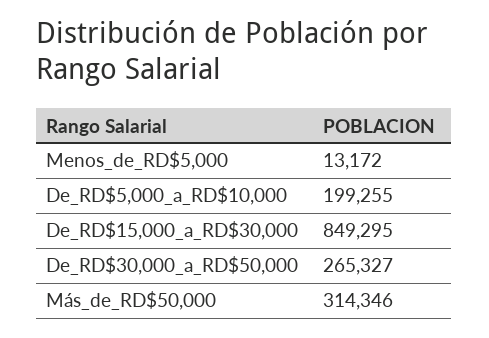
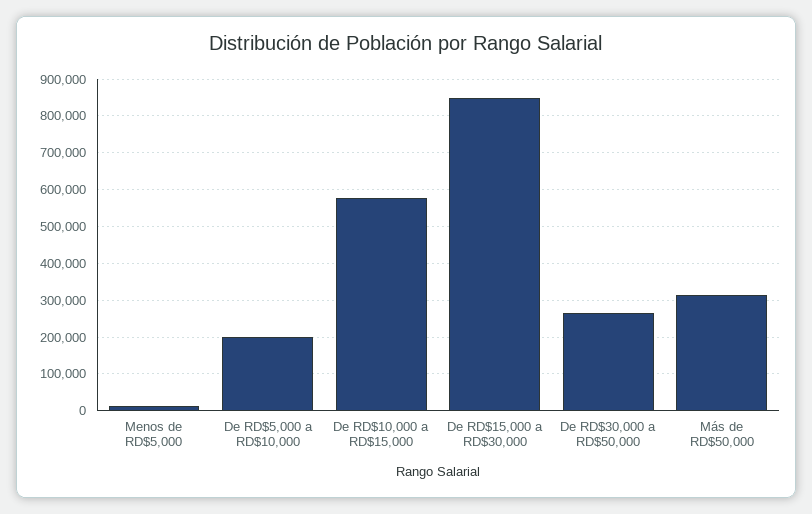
  {
    "Menos_de_RD$5,000": 13172,
    "De_RD$5,000_a_RD$10,000": 199255,
    "De_RD$15,000_a_RD$30,000": 849295,
    "De_RD$30,000_a_RD$50,000": 265327,
-   "Más_de_RD$50,000": 314346
+   "Más_de_RD$50,000": 314346,
+   "De RD$10,000 a RD$15,000": 580000
  }

